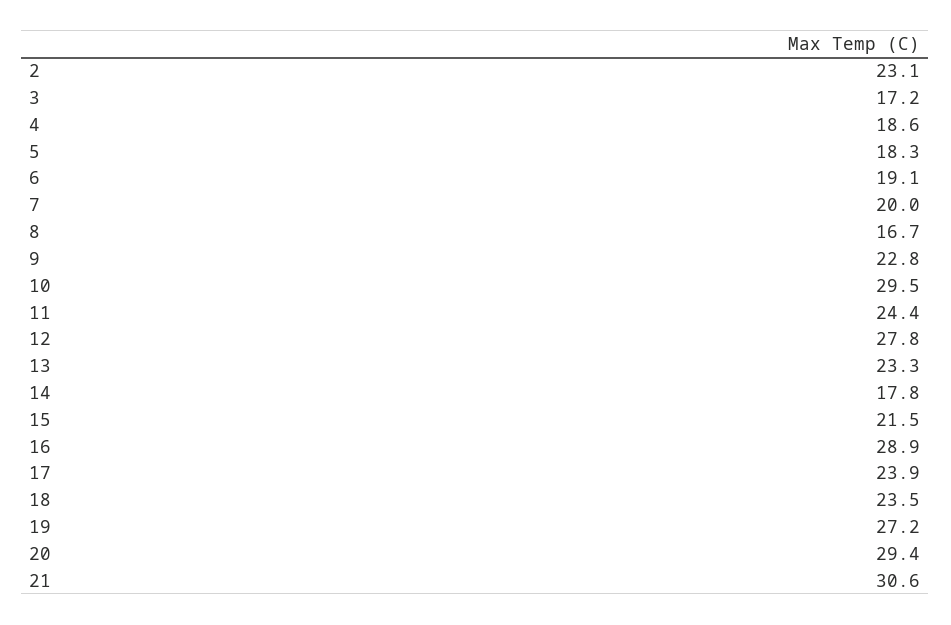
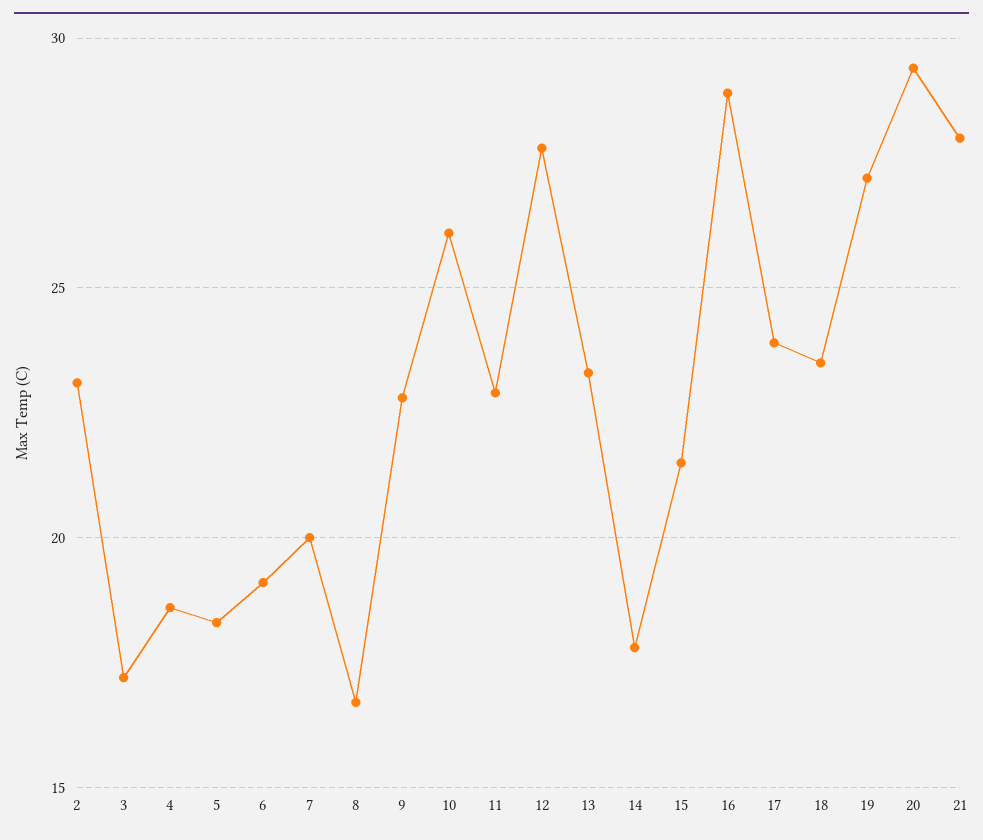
  {
    "2": 23.1,
    "3": 17.2,
    "4": 18.6,
    "5": 18.3,
    "6": 19.1,
    "7": 20,
    "8": 16.7,
    "9": 22.8,
-   "10": 29.5,
+   "10": 26,
-   "11": 24.4,
+   "11": 23,
    "12": 27.8,
    "13": 23.3,
    "14": 17.8,
    "15": 21.5,
    "16": 28.9,
    "17": 23.9,
    "18": 23.5,
    "19": 27.2,
    "20": 29.4,
-   "21": 30.6
+   "21": 28
  }

